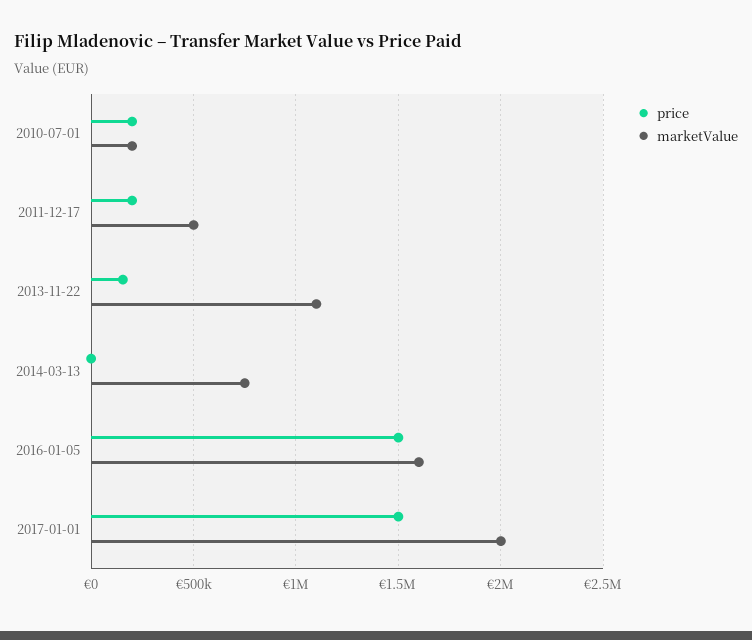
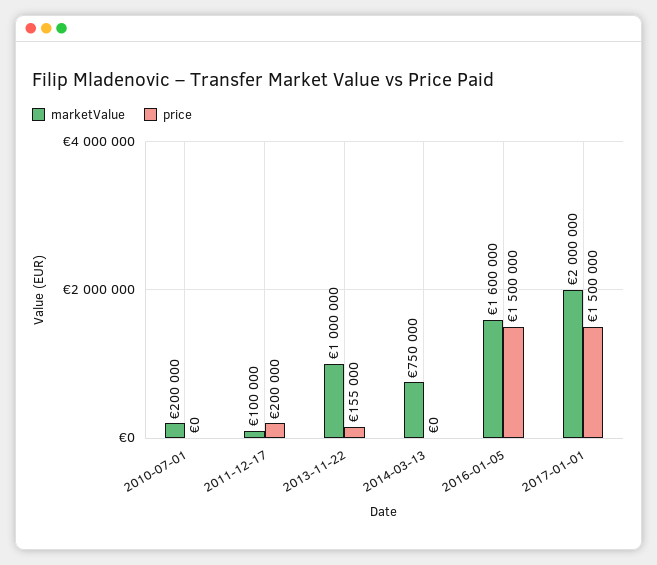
  {
    "price": {
-     "2010-07-01": 200000,
+     "2010-07-01": 0,
      "2011-12-17": 200000,
      "2013-11-22": 155000,
      "2014-03-13": 0,
      "2016-01-05": 1500000,
      "2017-01-01": 1500000
    },
    "marketValue": {
      "2010-07-01": 200000,
-     "2011-12-17": 500000,
+     "2011-12-17": 100000,
-     "2013-11-22": 1100000,
+     "2013-11-22": 1000000,
      "2014-03-13": 750000,
      "2016-01-05": 1600000,
      "2017-01-01": 2000000
    }
  }

